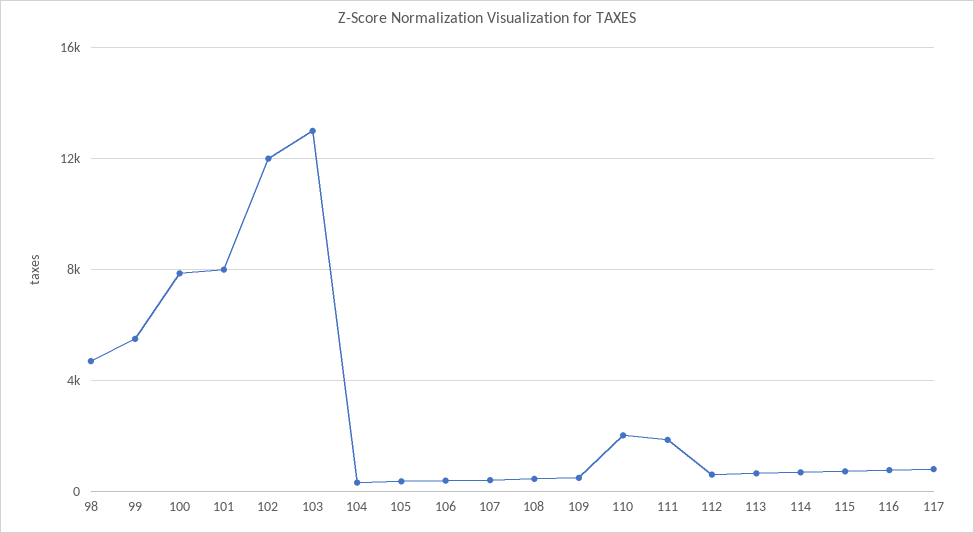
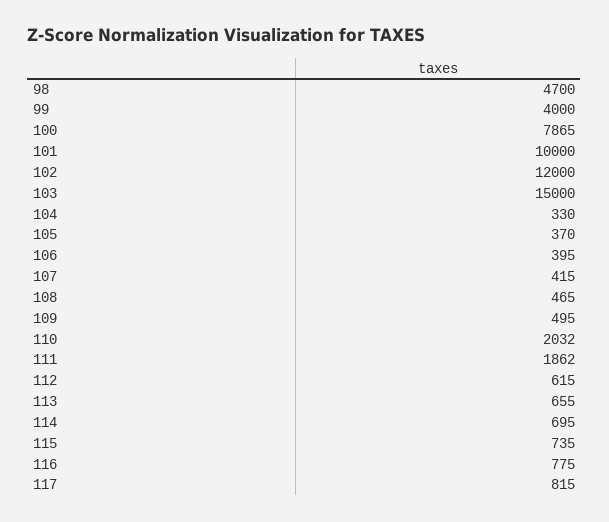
  {
    "98": 4700,
-   "99": 5500,
+   "99": 4000,
    "100": 7865,
-   "101": 8000,
+   "101": 10000,
    "102": 12000,
-   "103": 13000,
+   "103": 15000,
    "104": 330,
    "105": 370,
    "106": 395,
    "107": 415,
    "108": 465,
    "109": 495,
    "110": 2032,
    "111": 1862,
    "112": 615,
    "113": 655,
    "114": 695,
    "115": 735,
    "116": 775,
    "117": 815
  }

